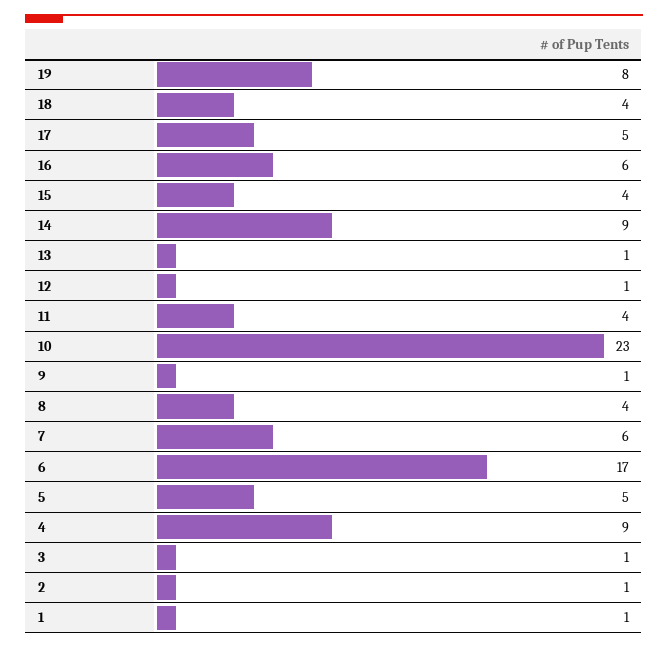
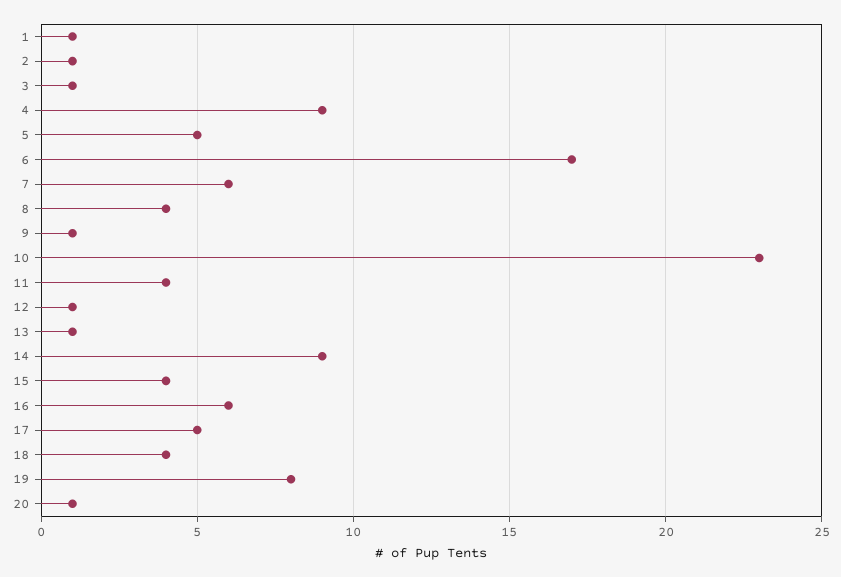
  {
    "19": 8,
    "18": 4,
    "17": 5,
    "16": 6,
    "15": 4,
    "14": 9,
    "13": 1,
    "12": 1,
    "11": 4,
    "10": 23,
    "9": 1,
    "8": 4,
    "7": 6,
    "6": 17,
    "5": 5,
    "4": 9,
    "3": 1,
    "2": 1,
-   "1": 1
+   "1": 1,
+   "20": 1
  }

